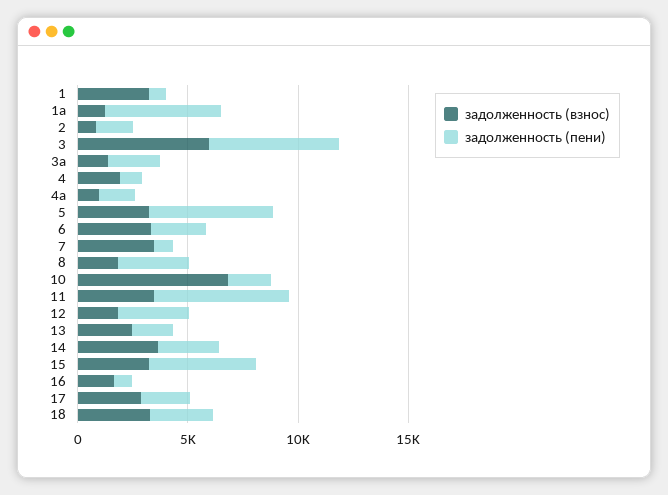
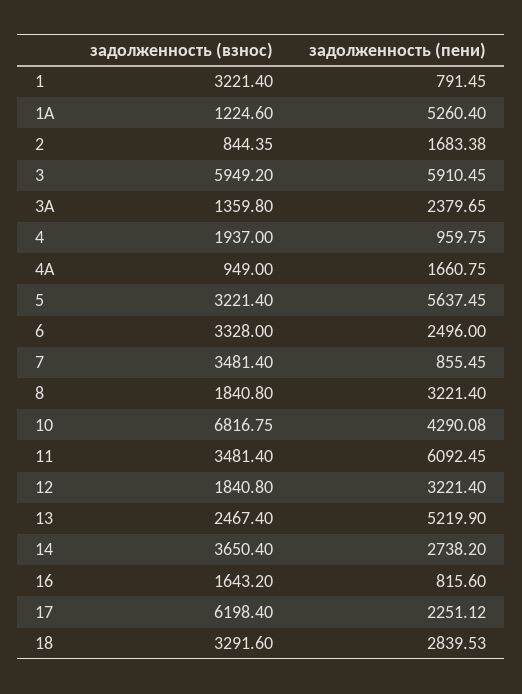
  {
    "задолженность (взнос)": {
      "1": 3221.4,
      "1а": 1224.6,
      "2": 844.35,
      "3": 5949.2,
      "3а": 1359.8,
      "4": 1937,
      "4а": 949,
      "5": 3221.4,
      "6": 3328,
      "7": 3481.4,
      "8": 1840.8,
      "10": 6816.75,
      "11": 3481.4,
      "12": 1840.8,
      "13": 2467.4,
      "14": 3650.4,
-     "15": 3000,
      "16": 1643.2,
-     "17": 3000,
+     "17": 6198.4,
      "18": 3291.6
    },
    "задолженность (пени)": {
      "1": 791.45,
      "1а": 5260.4,
      "2": 1683.38,
      "3": 5910.45,
      "3а": 2379.65,
      "4": 959.75,
      "4а": 1660.75,
      "5": 5637.45,
      "6": 2496,
      "7": 855.45,
      "8": 3221.4,
-     "10": 2000,
+     "10": 4290.08,
      "11": 6092.45,
      "12": 3221.4,
-     "13": 2000,
+     "13": 5219.9,
      "14": 2738.2,
-     "15": 5000,
      "16": 815.6,
      "17": 2251.12,
      "18": 2839.53
    }
  }

